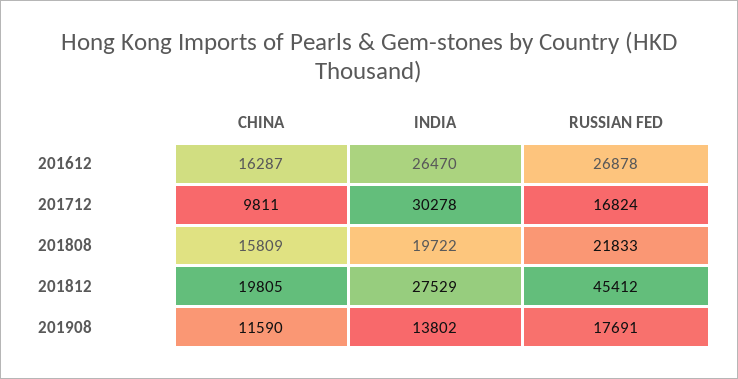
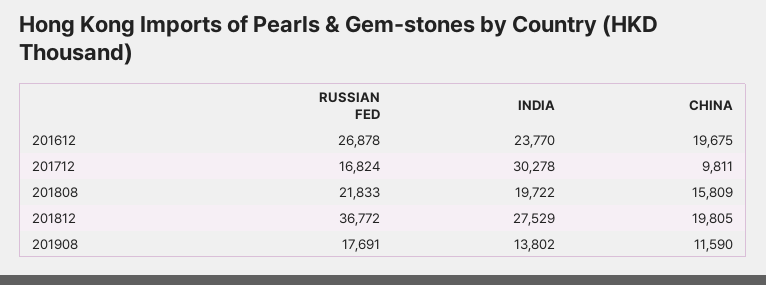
  {
    "CHINA": {
-     "201612": 16287,
+     "201612": 19675,
      "201712": 9811,
      "201808": 15809,
      "201812": 19805,
      "201908": 11590
    },
    "INDIA": {
-     "201612": 26470,
+     "201612": 23770,
      "201712": 30278,
      "201808": 19722,
      "201812": 27529,
      "201908": 13802
    },
    "RUSSIAN FED": {
      "201612": 26878,
      "201712": 16824,
      "201808": 21833,
-     "201812": 45412,
+     "201812": 36772,
      "201908": 17691
    }
  }

